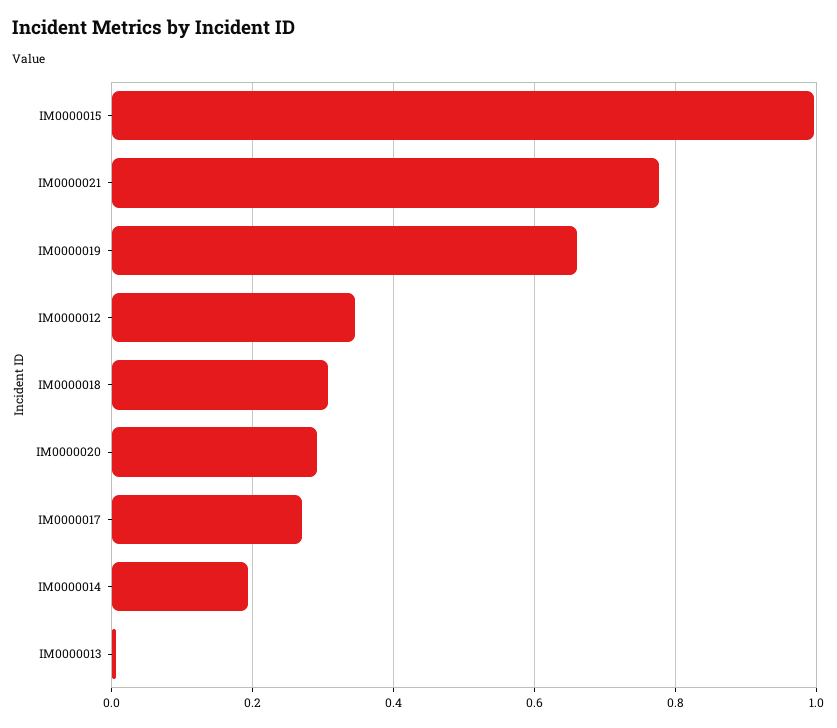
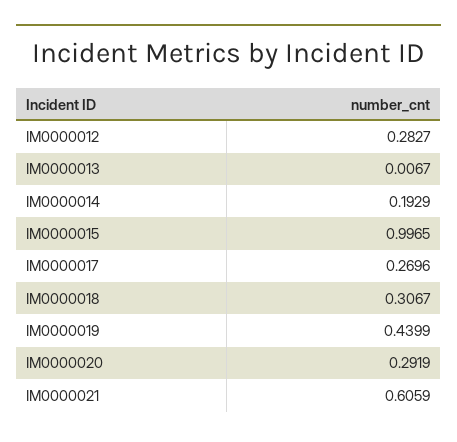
  {
    "IM0000015": 0.9965,
-   "IM0000021": 0.78,
+   "IM0000021": 0.6059,
-   "IM0000019": 0.66,
+   "IM0000019": 0.4399,
-   "IM0000012": 0.34,
+   "IM0000012": 0.2827,
    "IM0000018": 0.3067,
    "IM0000020": 0.2919,
    "IM0000017": 0.2696,
    "IM0000014": 0.1929,
    "IM0000013": 0.0067
  }

